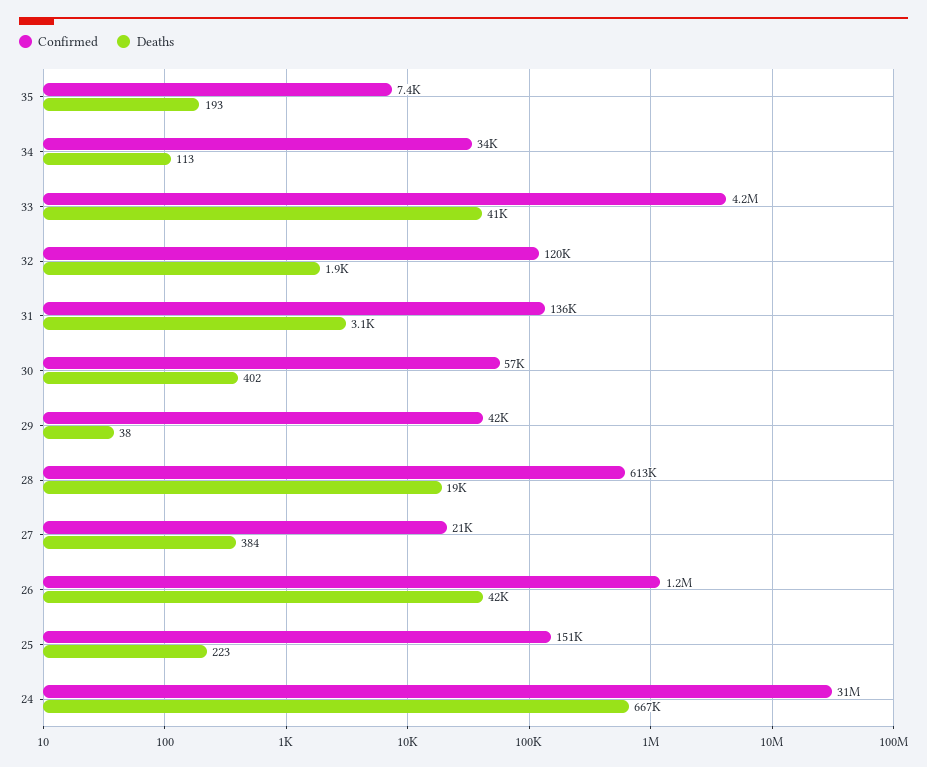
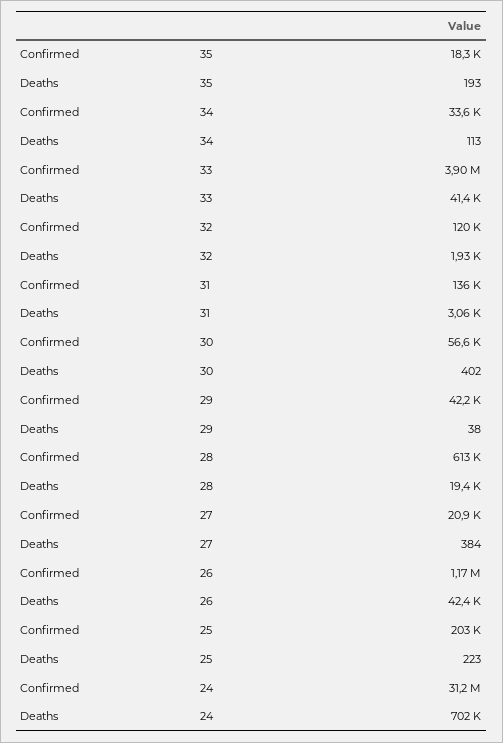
  {
    "Confirmed": {
-     "35": 7400,
+     "35": 18300,
      "34": 33600,
-     "33": 4200000,
+     "33": 3900000,
      "32": 120000,
      "31": 136000,
      "30": 56600,
      "29": 42200,
      "28": 613000,
      "27": 20900,
      "26": 1170000,
-     "25": 151000,
+     "25": 203000,
      "24": 31200000
    },
    "Deaths": {
      "35": 193,
      "34": 113,
      "33": 41400,
      "32": 1930,
      "31": 3060,
      "30": 402,
      "29": 38,
      "28": 19400,
      "27": 384,
      "26": 42400,
      "25": 223,
-     "24": 667000
+     "24": 702000
    }
  }

